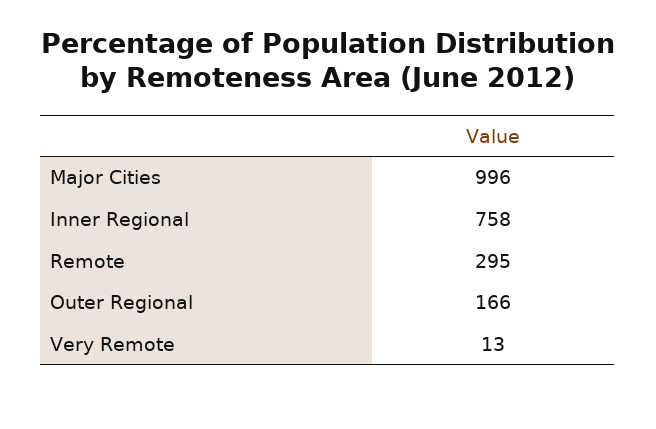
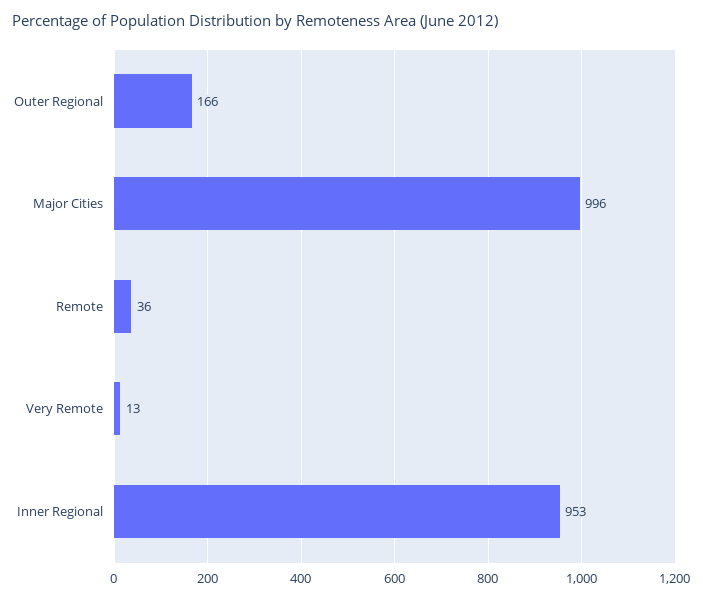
  {
    "Major Cities": 996,
-   "Inner Regional": 758,
+   "Inner Regional": 953,
-   "Remote": 295,
+   "Remote": 36,
    "Outer Regional": 166,
    "Very Remote": 13
  }

